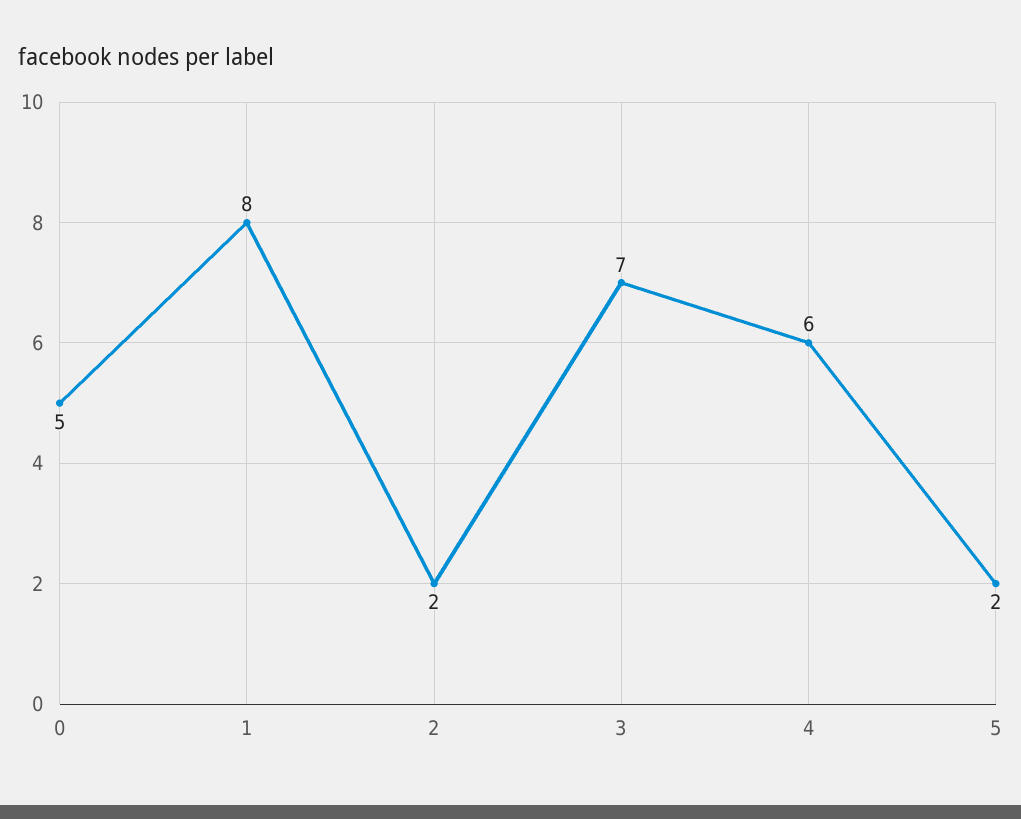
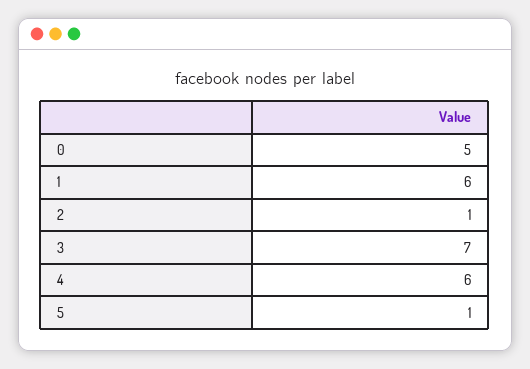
  {
    "0": 5,
-   "1": 8,
+   "1": 6,
-   "2": 2,
+   "2": 1,
    "3": 7,
    "4": 6,
-   "5": 2
+   "5": 1
  }

